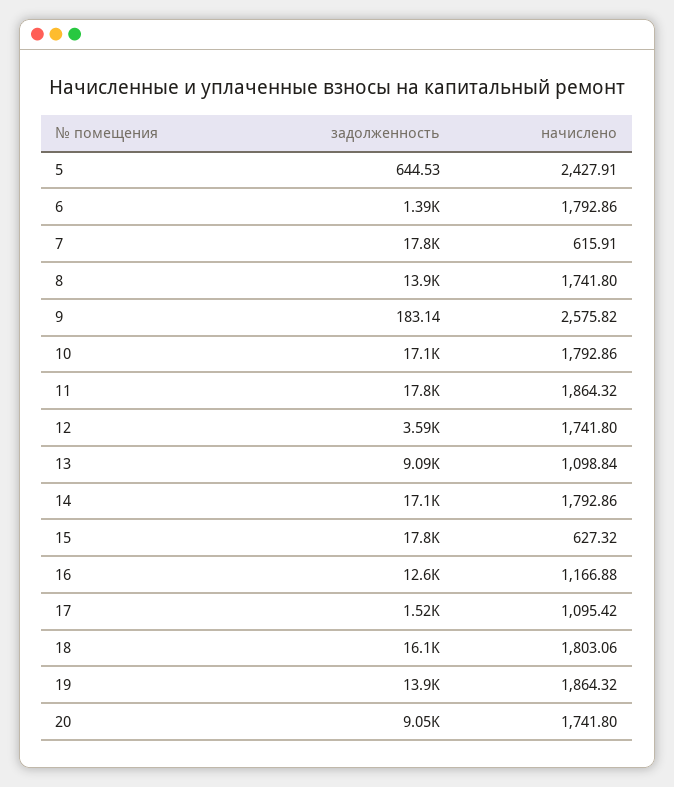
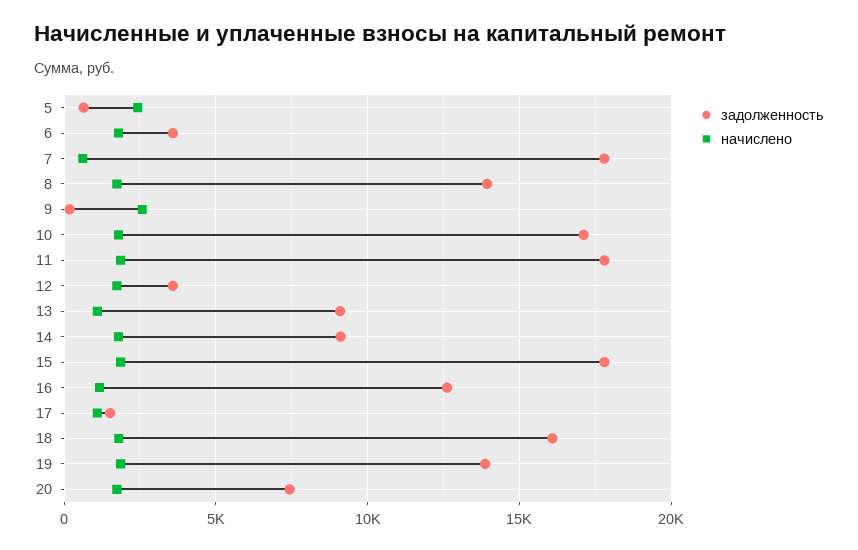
  {
    "задолженность": {
      "5": 644.53,
-     "6": 1390,
+     "6": 3500,
      "7": 17800,
      "8": 13900,
      "9": 183.14,
      "10": 17100,
      "11": 17800,
      "12": 3590,
      "13": 9090,
-     "14": 17100,
+     "14": 9000,
      "15": 17800,
      "16": 12600,
      "17": 1520,
      "18": 16100,
      "19": 13900,
-     "20": 9050
+     "20": 7500
    },
    "начислено": {
      "5": 2427.91,
      "6": 1792.86,
      "7": 615.91,
      "8": 1741.8,
      "9": 2575.82,
      "10": 1792.86,
      "11": 1864.32,
      "12": 1741.8,
      "13": 1098.84,
      "14": 1792.86,
-     "15": 627.32,
+     "15": 2000,
      "16": 1166.88,
      "17": 1095.42,
      "18": 1803.06,
      "19": 1864.32,
      "20": 1741.8
    }
  }

